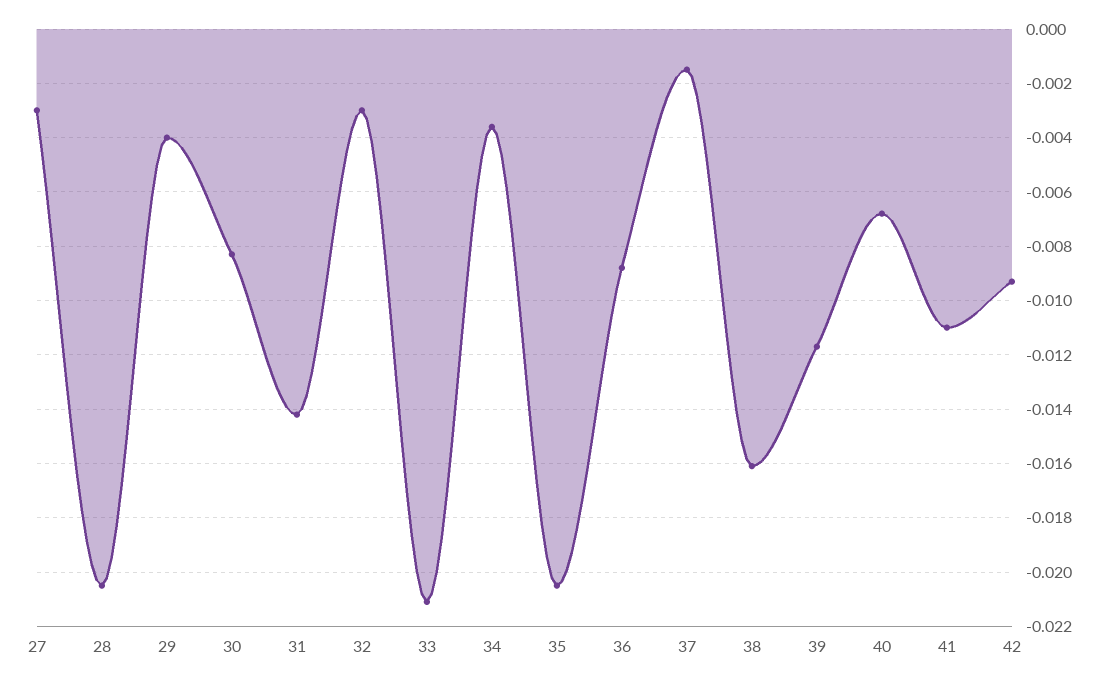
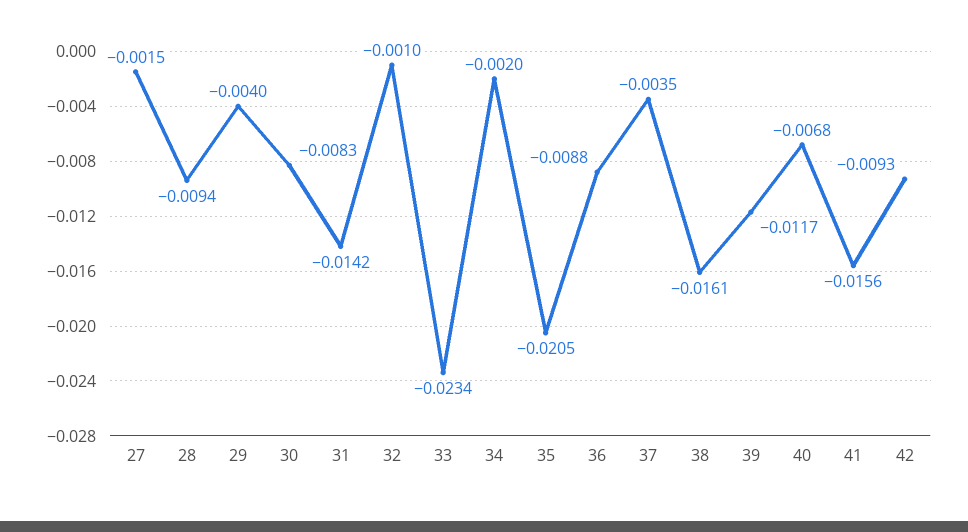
  {
-   "27": -0.003,
+   "27": -0.0015,
-   "28": -0.0205,
+   "28": -0.0094,
    "29": -0.004,
    "30": -0.0083,
    "31": -0.0142,
-   "32": -0.003,
+   "32": -0.001,
-   "33": -0.021,
+   "33": -0.0234,
-   "34": -0.0035,
+   "34": -0.002,
    "35": -0.0205,
    "36": -0.0088,
-   "37": -0.0015,
+   "37": -0.0035,
    "38": -0.0161,
    "39": -0.0117,
    "40": -0.0068,
-   "41": -0.011,
+   "41": -0.0156,
    "42": -0.0093
  }

